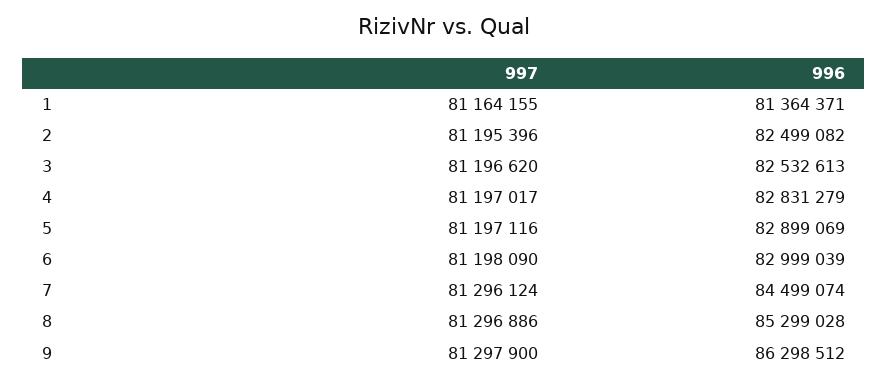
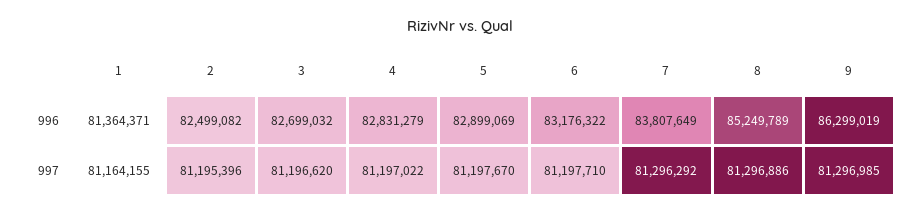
  {
    "997": {
      "1": 81164155,
      "2": 81195396,
      "3": 81196620,
-     "4": 81197017,
+     "4": 81197022,
-     "5": 81197116,
+     "5": 81197670,
-     "6": 81198090,
+     "6": 81197710,
-     "7": 81296124,
+     "7": 81296292,
      "8": 81296886,
-     "9": 81297900
+     "9": 81296985
    },
    "996": {
      "1": 81364371,
      "2": 82499082,
-     "3": 82532613,
+     "3": 82699032,
      "4": 82831279,
      "5": 82899069,
-     "6": 82999039,
+     "6": 83176322,
-     "7": 84499074,
+     "7": 83807649,
-     "8": 85299028,
+     "8": 85249789,
-     "9": 86298512
+     "9": 86299019
    }
  }

